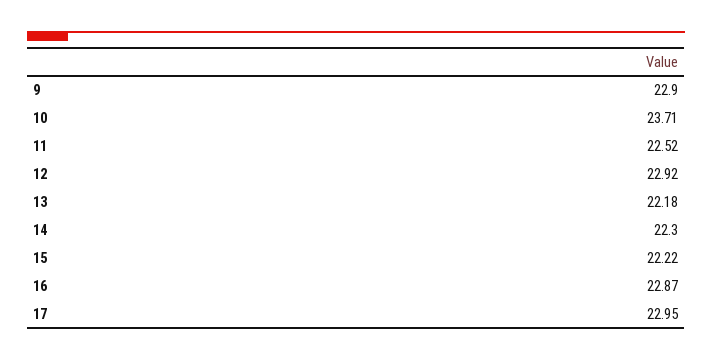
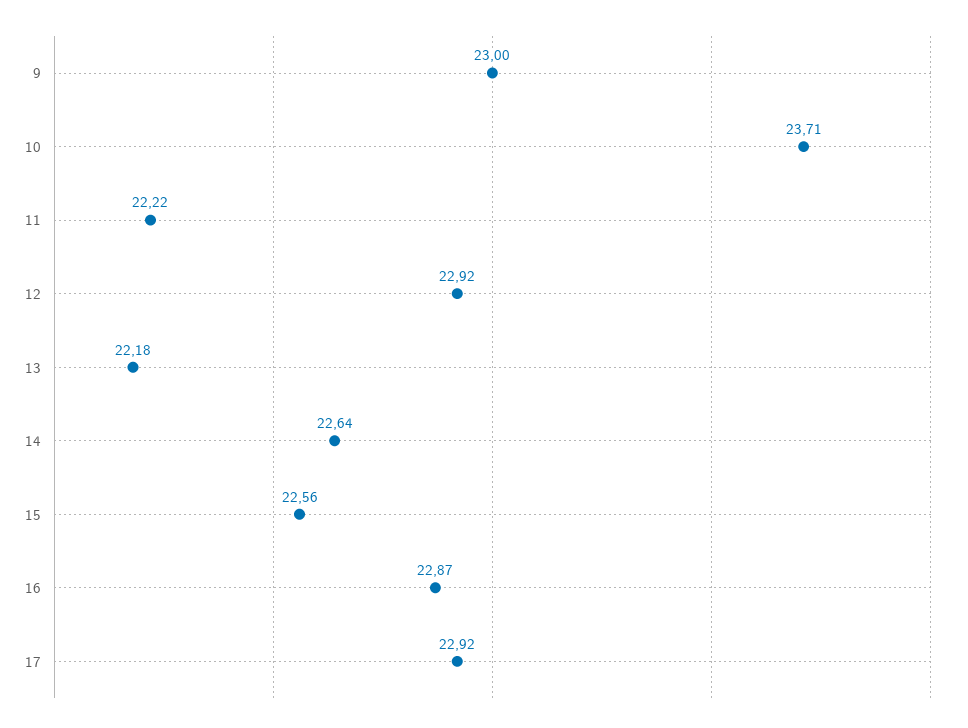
  {
-   "9": 22.9,
+   "9": 23,
    "10": 23.71,
-   "11": 22.52,
+   "11": 22.22,
    "12": 22.92,
    "13": 22.18,
-   "14": 22.3,
+   "14": 22.64,
-   "15": 22.22,
+   "15": 22.56,
    "16": 22.87,
-   "17": 22.95
+   "17": 22.92
  }

